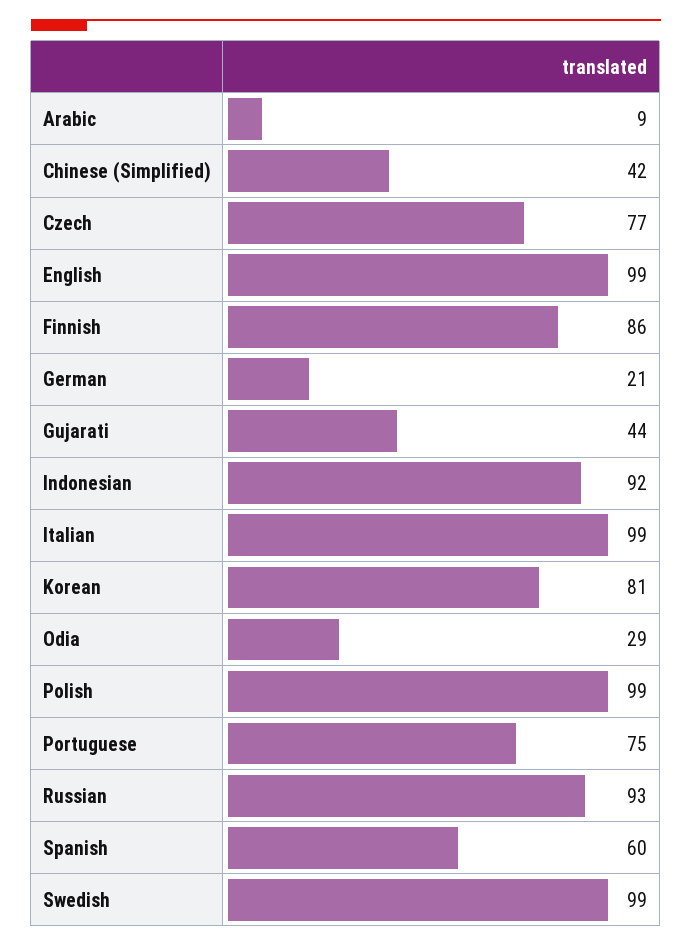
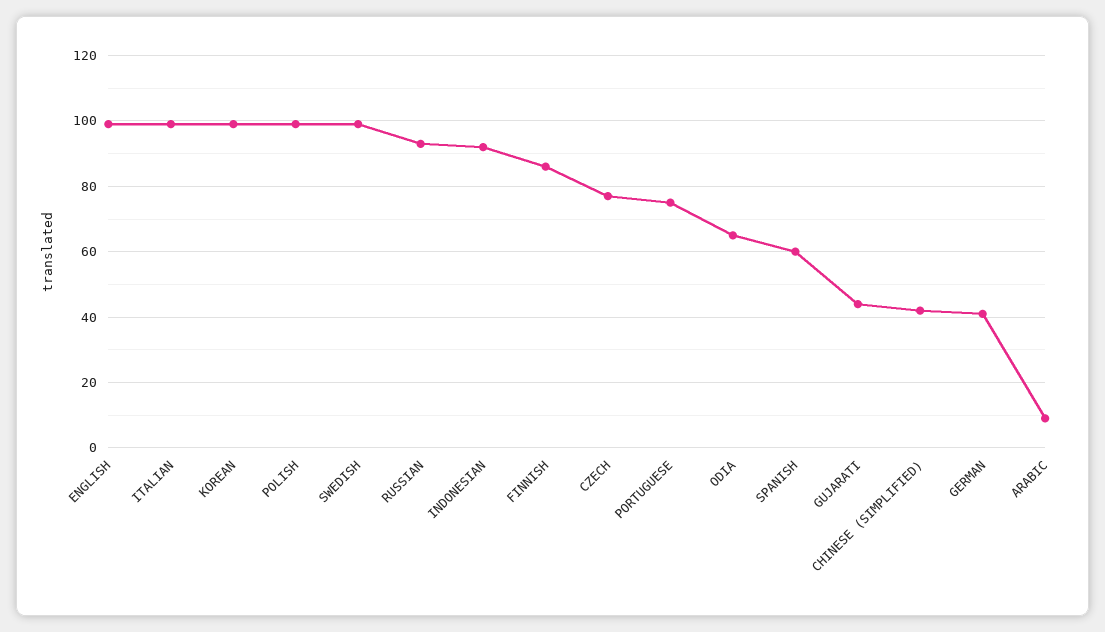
  {
    "Arabic": 9,
    "Chinese (Simplified)": 42,
    "Czech": 77,
    "English": 99,
    "Finnish": 86,
-   "German": 21,
+   "German": 40,
    "Gujarati": 44,
    "Indonesian": 92,
    "Italian": 99,
-   "Korean": 81,
+   "Korean": 100,
-   "Odia": 29,
+   "Odia": 65,
    "Polish": 99,
    "Portuguese": 75,
    "Russian": 93,
    "Spanish": 60,
    "Swedish": 99
  }

